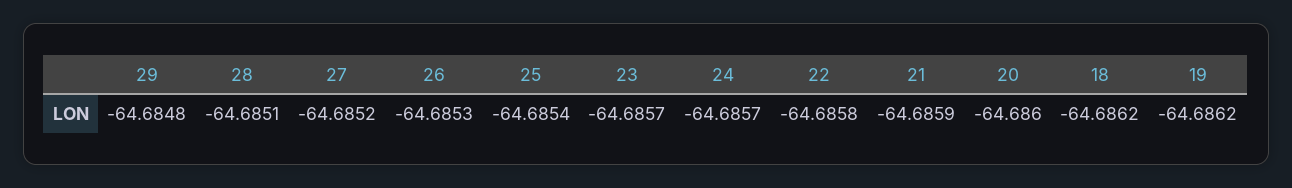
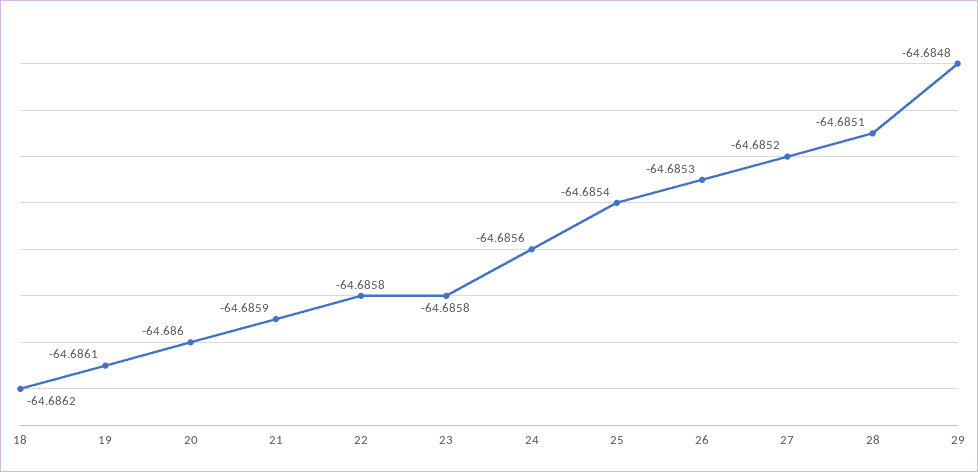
  {
    "29": -64.6848,
    "28": -64.6851,
    "27": -64.6852,
    "26": -64.6853,
    "25": -64.6854,
-   "23": -64.6857,
+   "23": -64.6858,
-   "24": -64.6857,
+   "24": -64.6856,
    "22": -64.6858,
    "21": -64.6859,
    "20": -64.686,
    "18": -64.6862,
-   "19": -64.6862
+   "19": -64.6861
  }

